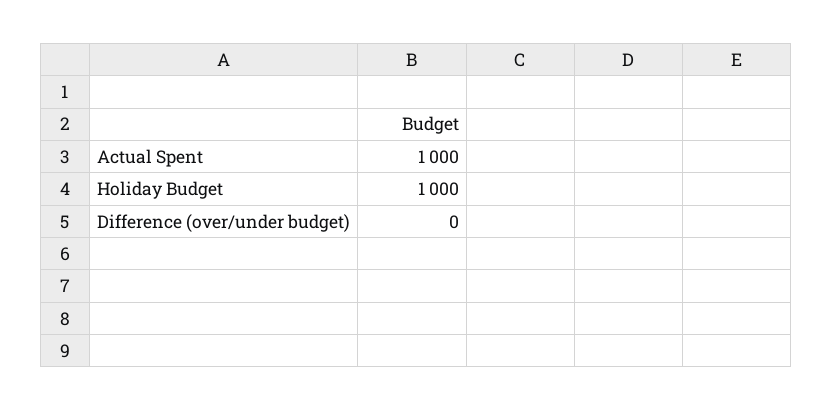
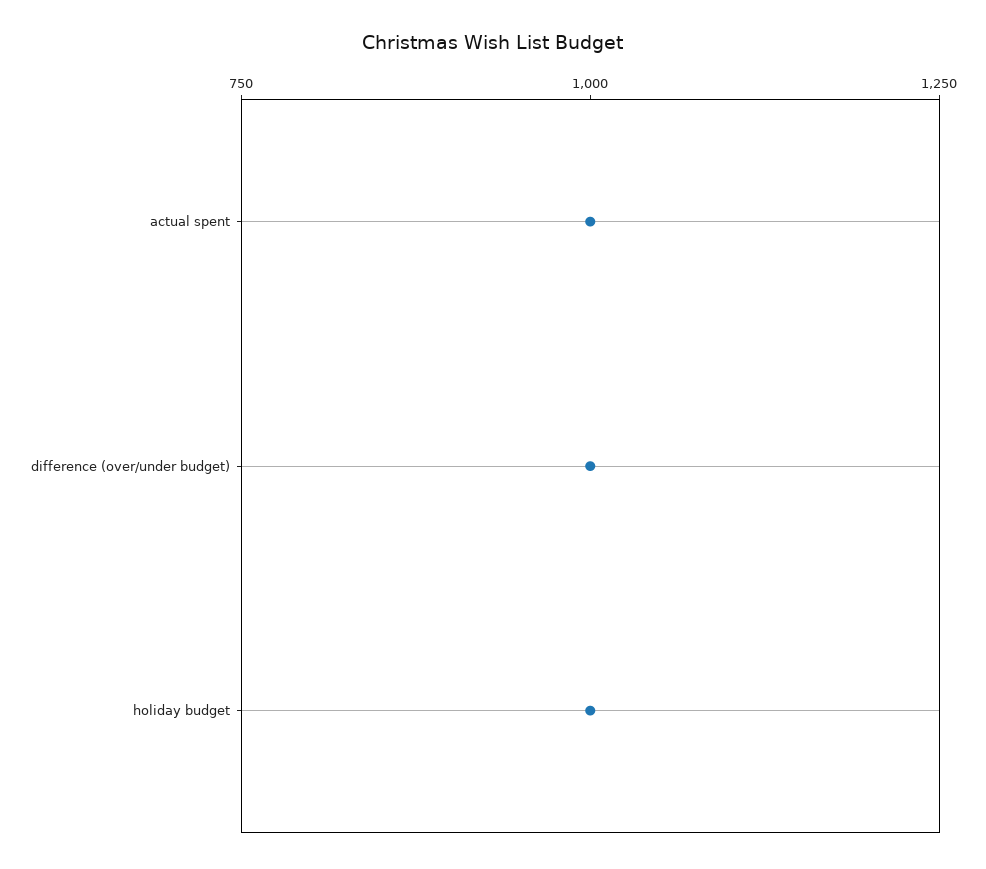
  {
    "Actual Spent": 1000,
    "Holiday Budget": 1000,
-   "Difference (over/under budget)": 0
+   "Difference (over/under budget)": 1000
  }

